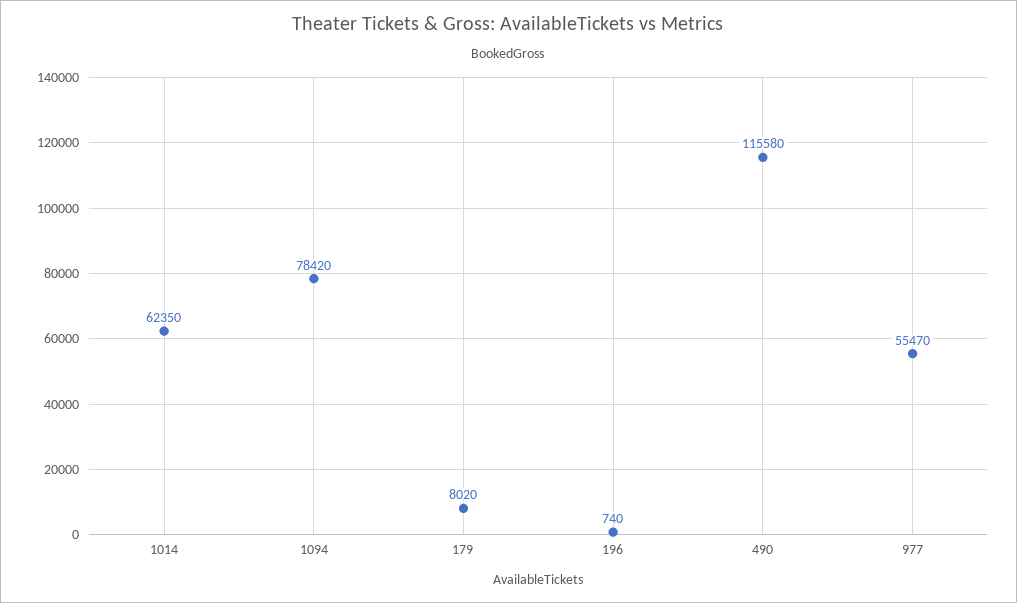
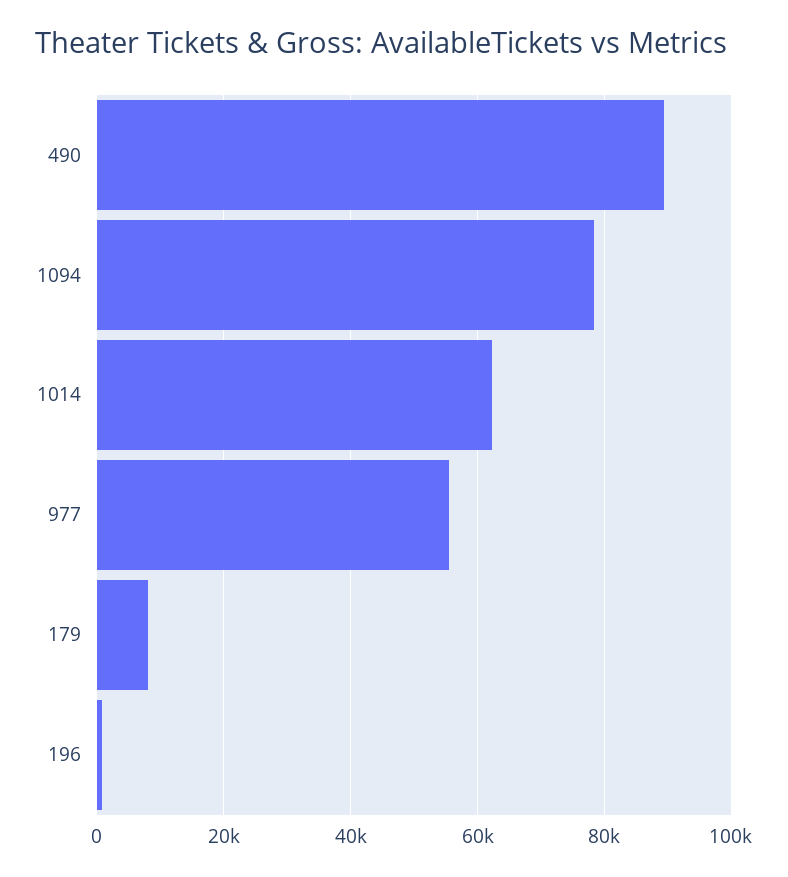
  {
    "1014": 62350,
    "1094": 78420,
    "179": 8020,
    "196": 740,
-   "490": 115580,
+   "490": 90000,
    "977": 55470
  }

